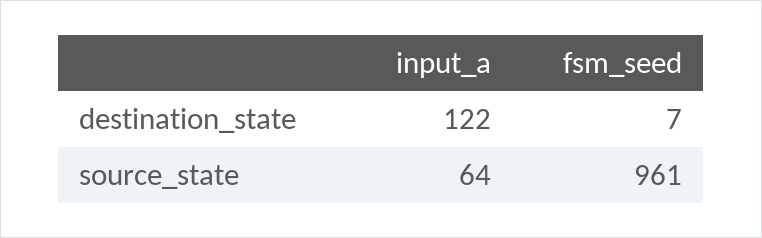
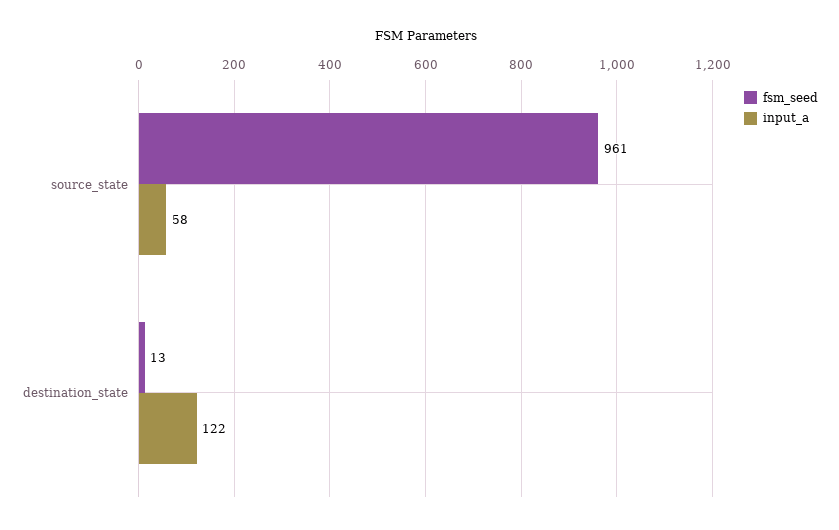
  {
    "input_a": {
      "destination_state": 122,
-     "source_state": 64
+     "source_state": 58
    },
    "fsm_seed": {
-     "destination_state": 7,
+     "destination_state": 13,
      "source_state": 961
    }
  }

